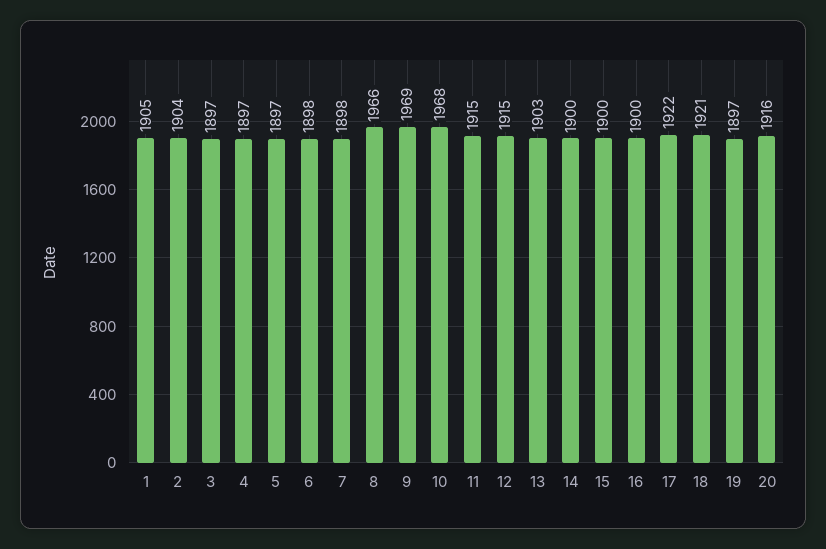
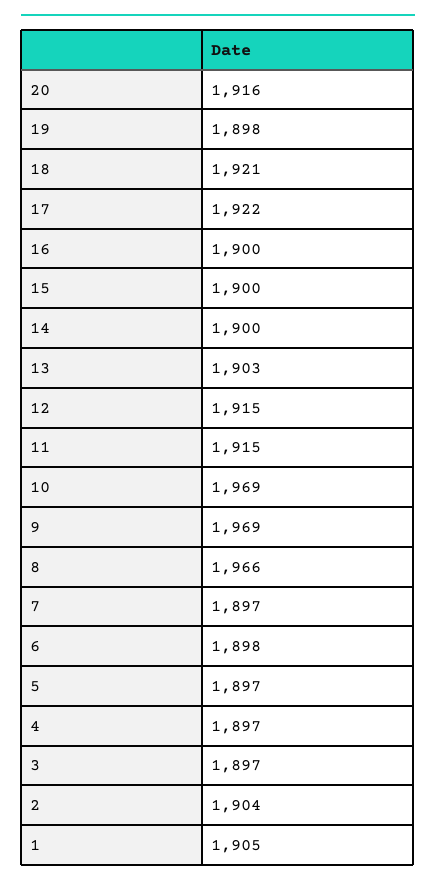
  {
    "1": 1905,
    "2": 1904,
    "3": 1897,
    "4": 1897,
    "5": 1897,
    "6": 1898,
-   "7": 1898,
+   "7": 1897,
    "8": 1966,
    "9": 1969,
-   "10": 1968,
+   "10": 1969,
    "11": 1915,
    "12": 1915,
    "13": 1903,
    "14": 1900,
    "15": 1900,
    "16": 1900,
    "17": 1922,
    "18": 1921,
-   "19": 1897,
+   "19": 1898,
    "20": 1916
  }

